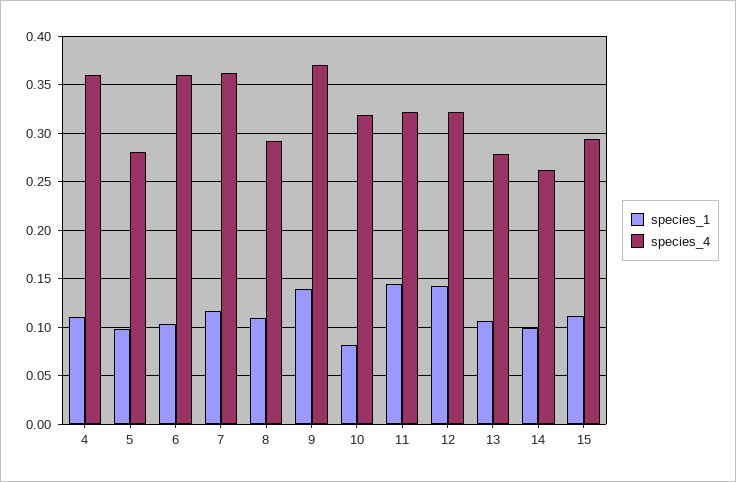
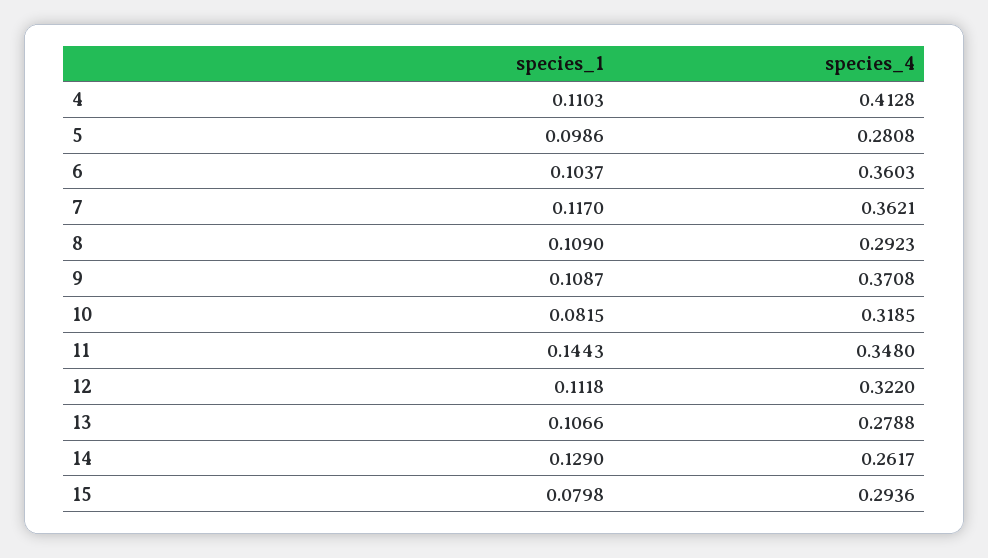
  {
    "species_1": {
      "4": 0.1103,
      "5": 0.0986,
      "6": 0.1037,
      "7": 0.117,
      "8": 0.109,
-     "9": 0.14,
+     "9": 0.1087,
      "10": 0.0815,
      "11": 0.1443,
-     "12": 0.14,
+     "12": 0.1118,
      "13": 0.1066,
-     "14": 0.1,
+     "14": 0.129,
-     "15": 0.11
+     "15": 0.0798
    },
    "species_4": {
-     "4": 0.36,
+     "4": 0.4128,
      "5": 0.2808,
      "6": 0.3603,
      "7": 0.3621,
      "8": 0.2923,
      "9": 0.3708,
      "10": 0.3185,
-     "11": 0.32,
+     "11": 0.348,
      "12": 0.322,
      "13": 0.2788,
      "14": 0.2617,
      "15": 0.2936
    }
  }

